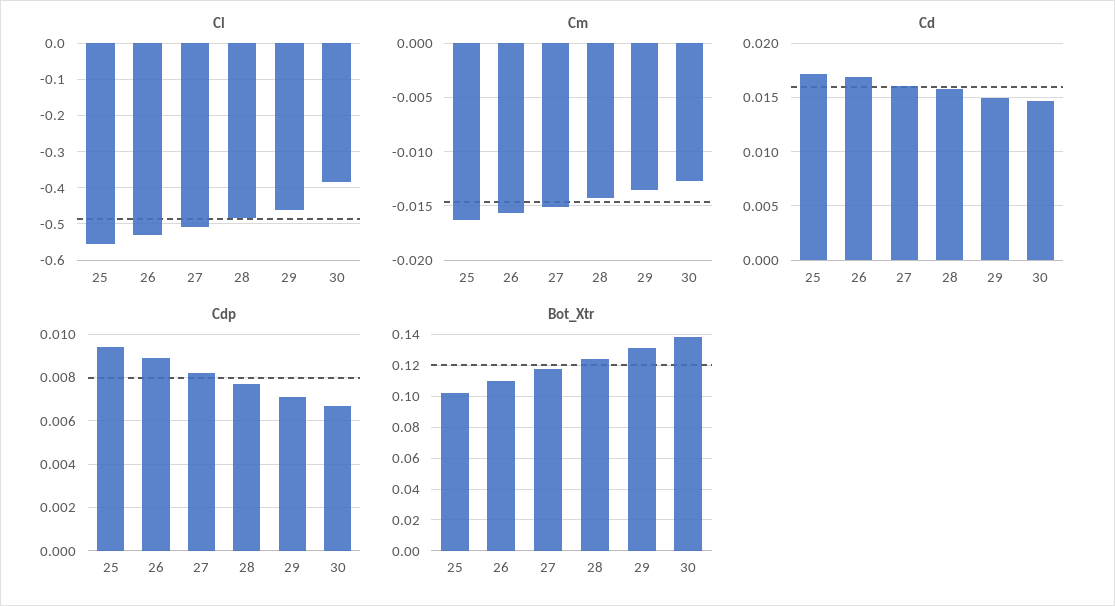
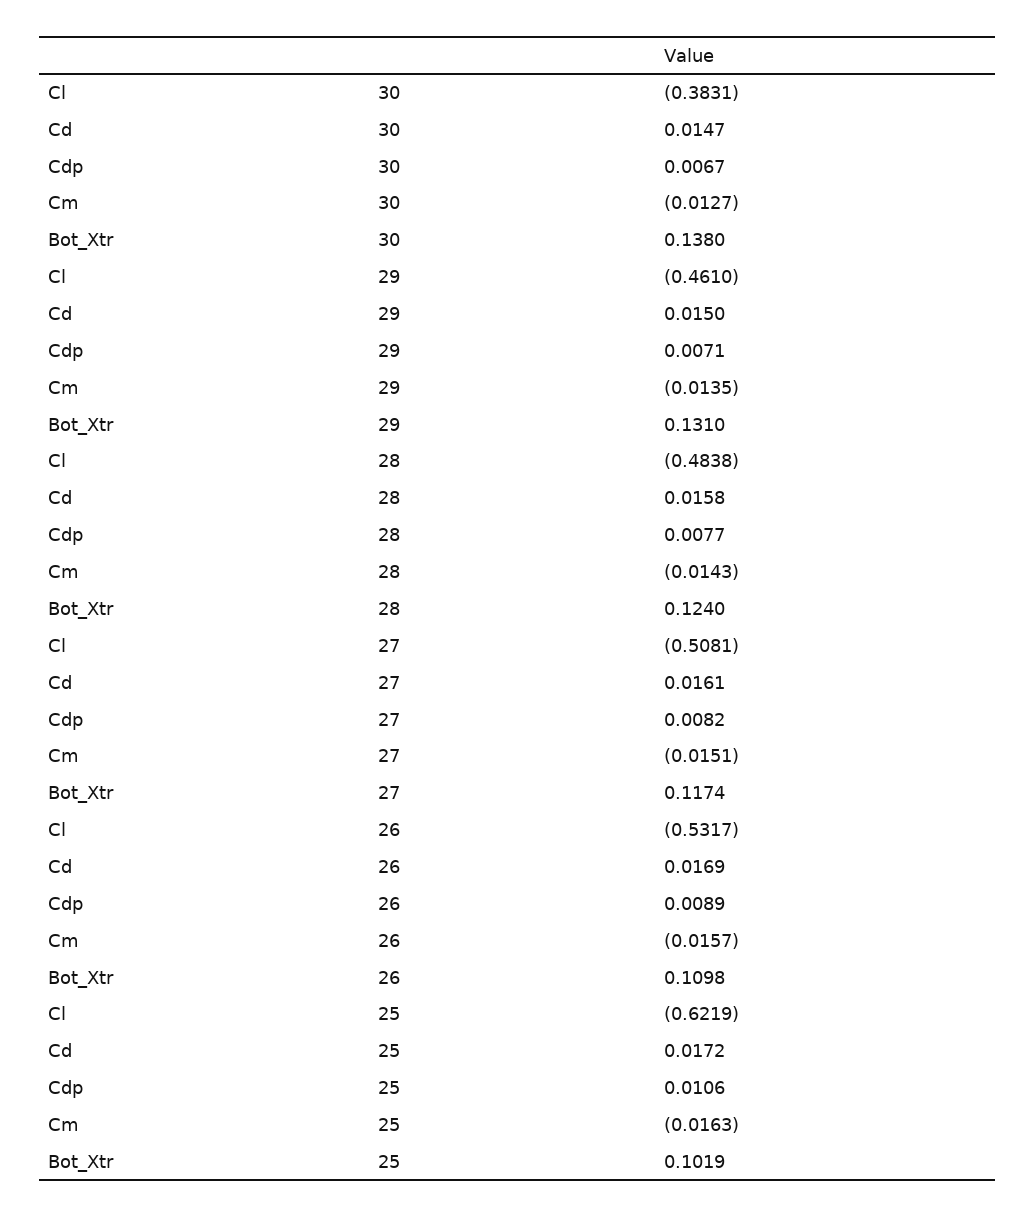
  {
    "Cl": {
-     "25": -0.56,
+     "25": -0.6219,
      "26": -0.5317,
      "27": -0.5081,
      "28": -0.4838,
      "29": -0.461,
      "30": -0.3831
    },
    "Cm": {
      "25": -0.0163,
      "26": -0.0157,
      "27": -0.0151,
      "28": -0.0143,
      "29": -0.0135,
      "30": -0.0127
    },
    "Cd": {
      "25": 0.0172,
      "26": 0.0169,
      "27": 0.0161,
      "28": 0.0158,
      "29": 0.015,
      "30": 0.0147
    },
    "Cdp": {
-     "25": 0.0095,
+     "25": 0.0106,
      "26": 0.0089,
      "27": 0.0082,
      "28": 0.0077,
      "29": 0.0071,
      "30": 0.0067
    },
    "Bot_Xtr": {
      "25": 0.1019,
      "26": 0.1098,
      "27": 0.1174,
      "28": 0.124,
      "29": 0.131,
      "30": 0.138
    }
  }

